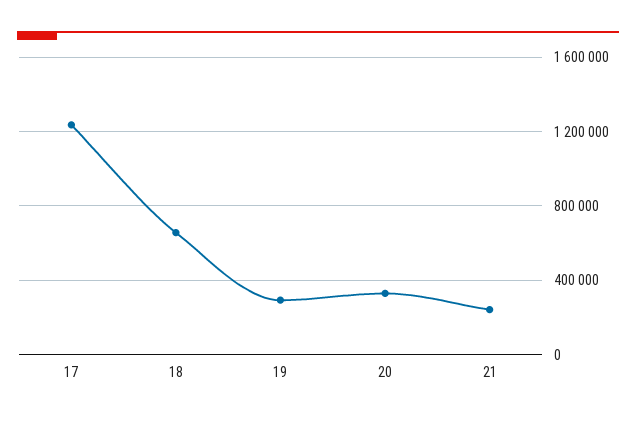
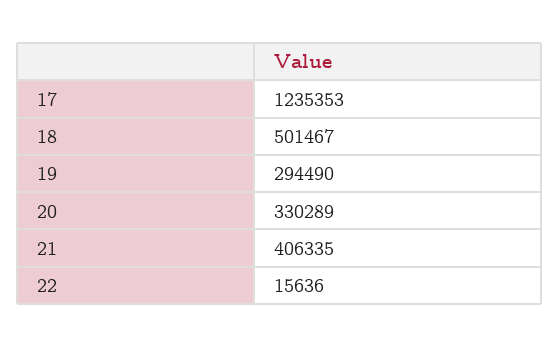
  {
    "17": 1235353,
-   "18": 650000,
+   "18": 501467,
    "19": 294490,
    "20": 330289,
-   "21": 250000
+   "21": 406335,
+   "22": 15636
  }

